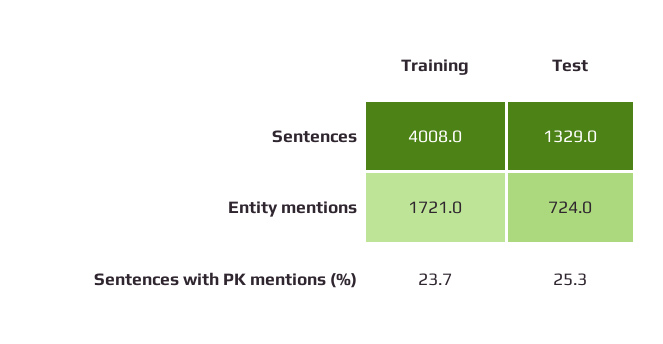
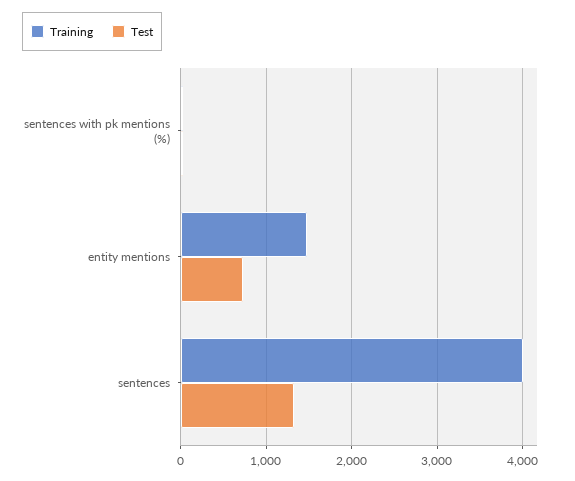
  {
    "Training": {
      "Sentences": 4008,
-     "Entity mentions": 1721,
+     "Entity mentions": 1500,
      "Sentences with PK mentions (%)": 23.7
    },
    "Test": {
      "Sentences": 1329,
      "Entity mentions": 724,
      "Sentences with PK mentions (%)": 25.3
    }
  }

